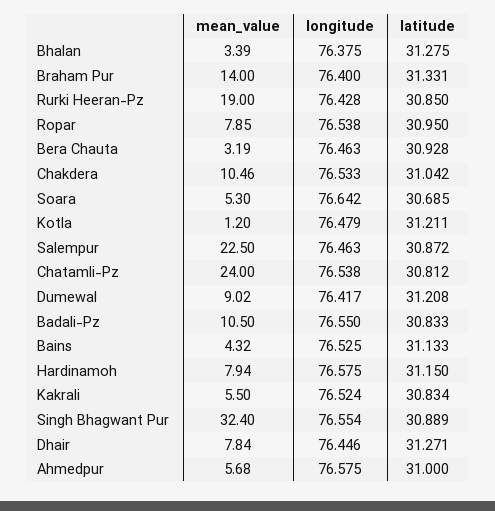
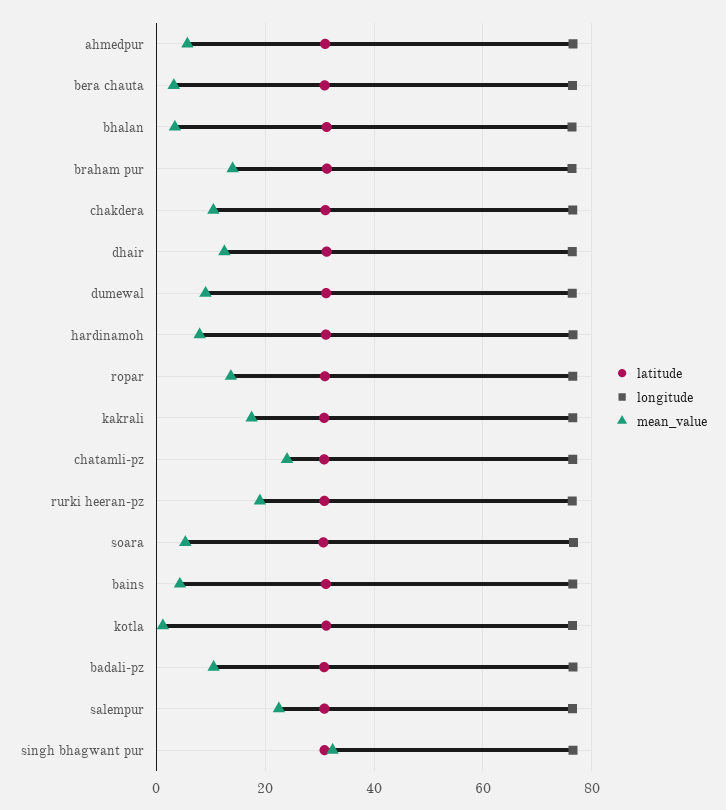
  {
    "mean_value": {
      "Bhalan": 3.39,
      "Braham Pur": 14,
      "Rurki Heeran-Pz": 19,
-     "Ropar": 7.85,
+     "Ropar": 14,
      "Bera Chauta": 3.19,
      "Chakdera": 10.46,
      "Soara": 5.3,
      "Kotla": 1.2,
      "Salempur": 22.5,
      "Chatamli-Pz": 24,
      "Dumewal": 9.02,
      "Badali-Pz": 10.5,
      "Bains": 4.32,
      "Hardinamoh": 7.94,
-     "Kakrali": 5.5,
+     "Kakrali": 18,
      "Singh Bhagwant Pur": 32.4,
-     "Dhair": 7.84,
+     "Dhair": 12,
      "Ahmedpur": 5.68
    },
    "longitude": {
      "Bhalan": 76.375,
      "Braham Pur": 76.4,
      "Rurki Heeran-Pz": 76.428,
      "Ropar": 76.538,
      "Bera Chauta": 76.463,
      "Chakdera": 76.533,
      "Soara": 76.642,
      "Kotla": 76.479,
      "Salempur": 76.463,
      "Chatamli-Pz": 76.538,
      "Dumewal": 76.417,
      "Badali-Pz": 76.55,
      "Bains": 76.525,
      "Hardinamoh": 76.575,
      "Kakrali": 76.524,
      "Singh Bhagwant Pur": 76.554,
      "Dhair": 76.446,
      "Ahmedpur": 76.575
    },
    "latitude": {
      "Bhalan": 31.275,
      "Braham Pur": 31.331,
      "Rurki Heeran-Pz": 30.85,
      "Ropar": 30.95,
      "Bera Chauta": 30.928,
      "Chakdera": 31.042,
      "Soara": 30.685,
      "Kotla": 31.211,
      "Salempur": 30.872,
      "Chatamli-Pz": 30.812,
      "Dumewal": 31.208,
      "Badali-Pz": 30.833,
      "Bains": 31.133,
      "Hardinamoh": 31.15,
      "Kakrali": 30.834,
      "Singh Bhagwant Pur": 30.889,
      "Dhair": 31.271,
      "Ahmedpur": 31
    }
  }

